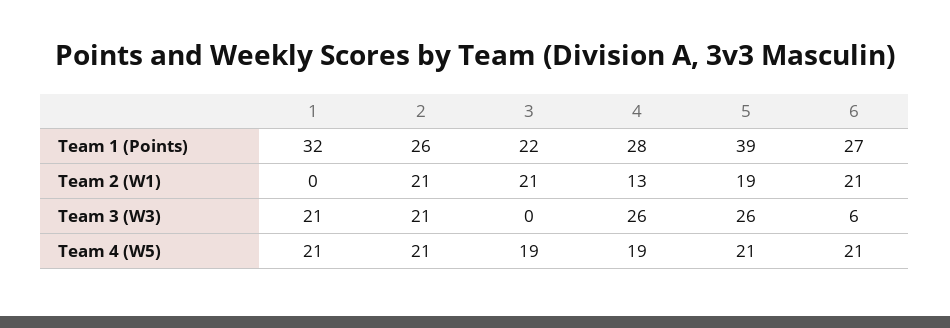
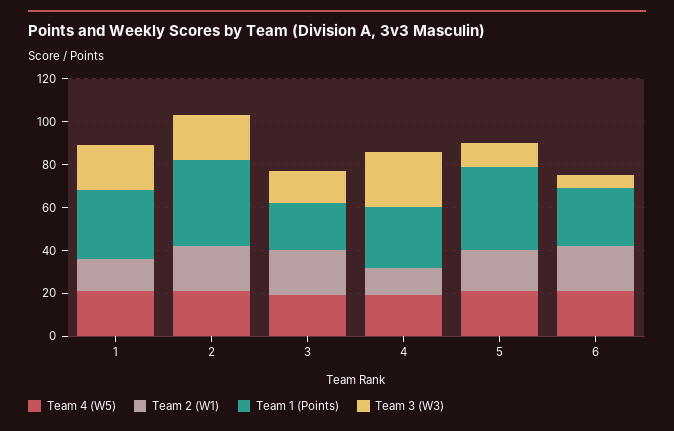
  {
    "Team 1 (Points)": {
      "1": 32,
-     "2": 26,
+     "2": 40,
      "3": 22,
      "4": 28,
      "5": 39,
      "6": 27
    },
    "Team 2 (W1)": {
-     "1": 0,
+     "1": 15,
      "2": 21,
      "3": 21,
      "4": 13,
      "5": 19,
      "6": 21
    },
    "Team 3 (W3)": {
      "1": 21,
      "2": 21,
-     "3": 0,
+     "3": 15,
      "4": 26,
-     "5": 26,
+     "5": 10,
      "6": 6
    },
    "Team 4 (W5)": {
      "1": 21,
      "2": 21,
      "3": 19,
      "4": 19,
      "5": 21,
      "6": 21
    }
  }

